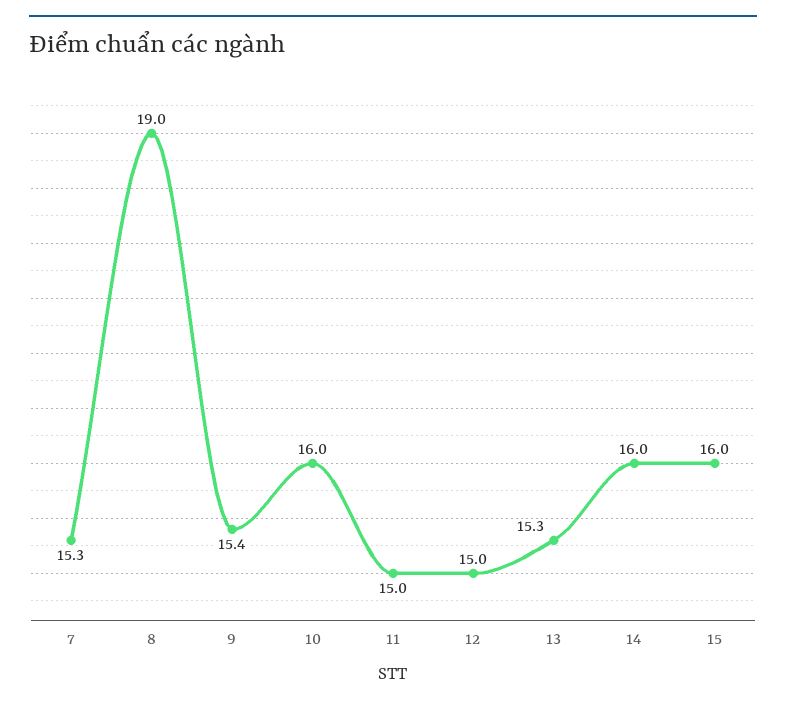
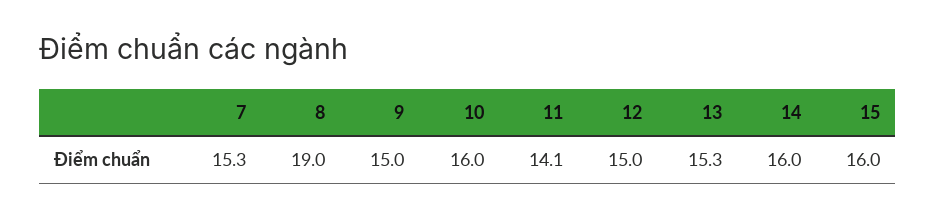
  {
    "7": 15.3,
    "8": 19,
-   "9": 15.4,
+   "9": 15,
    "10": 16,
-   "11": 15,
+   "11": 14.1,
    "12": 15,
    "13": 15.3,
    "14": 16,
    "15": 16
  }

